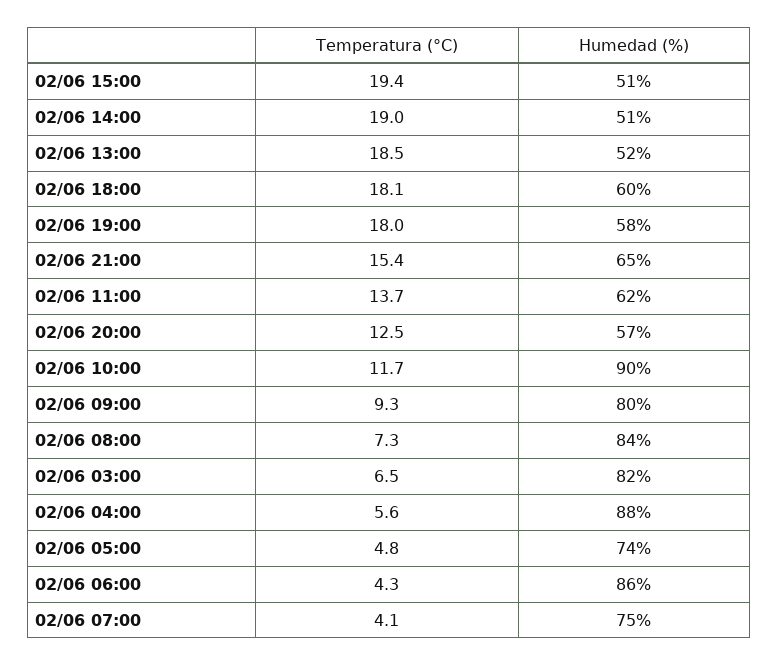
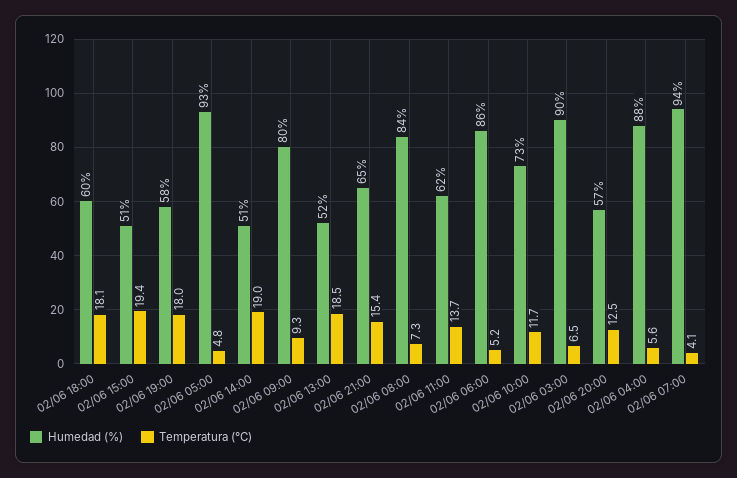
  {
    "Temperatura (°C)": {
      "02/06 15:00": 19.4,
      "02/06 14:00": 19,
      "02/06 13:00": 18.5,
      "02/06 18:00": 18.1,
      "02/06 19:00": 18,
      "02/06 21:00": 15.4,
      "02/06 11:00": 13.7,
      "02/06 20:00": 12.5,
      "02/06 10:00": 11.7,
      "02/06 09:00": 9.3,
      "02/06 08:00": 7.3,
      "02/06 03:00": 6.5,
      "02/06 04:00": 5.6,
      "02/06 05:00": 4.8,
-     "02/06 06:00": 4.3,
+     "02/06 06:00": 5.2,
      "02/06 07:00": 4.1
    },
    "Humedad (%)": {
      "02/06 15:00": 51,
      "02/06 14:00": 51,
      "02/06 13:00": 52,
      "02/06 18:00": 60,
      "02/06 19:00": 58,
      "02/06 21:00": 65,
      "02/06 11:00": 62,
      "02/06 20:00": 57,
-     "02/06 10:00": 90,
+     "02/06 10:00": 73,
      "02/06 09:00": 80,
      "02/06 08:00": 84,
-     "02/06 03:00": 82,
+     "02/06 03:00": 90,
      "02/06 04:00": 88,
-     "02/06 05:00": 74,
+     "02/06 05:00": 93,
      "02/06 06:00": 86,
-     "02/06 07:00": 75
+     "02/06 07:00": 94
    }
  }

